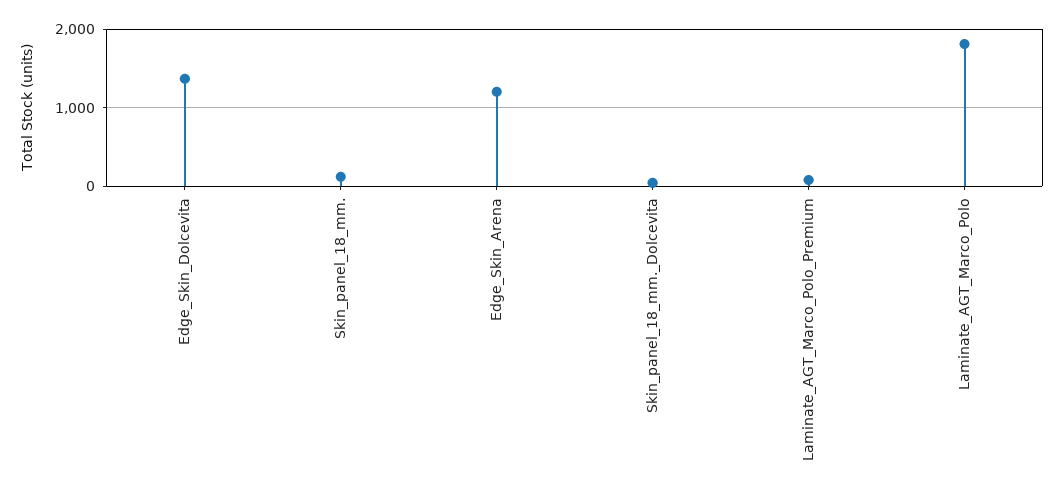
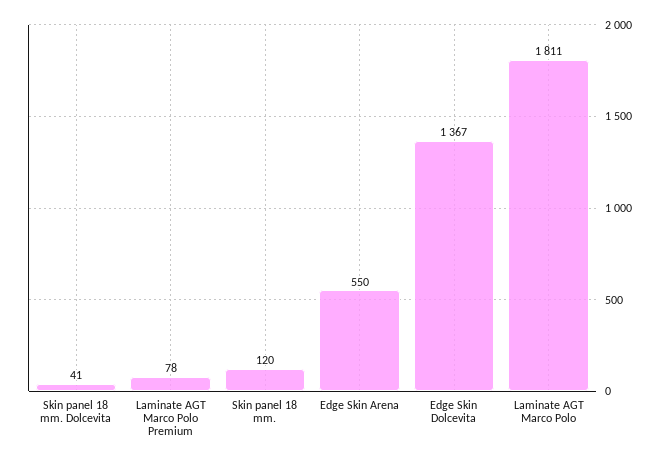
  {
    "Edge_Skin_Dolcevita": 1367,
    "Skin_panel_18_mm.": 120,
-   "Edge_Skin_Arena": 1200,
+   "Edge_Skin_Arena": 550,
    "Skin_panel_18_mm._Dolcevita": 41,
    "Laminate_AGT_Marco_Polo_Premium": 78,
    "Laminate_AGT_Marco_Polo": 1811
  }

